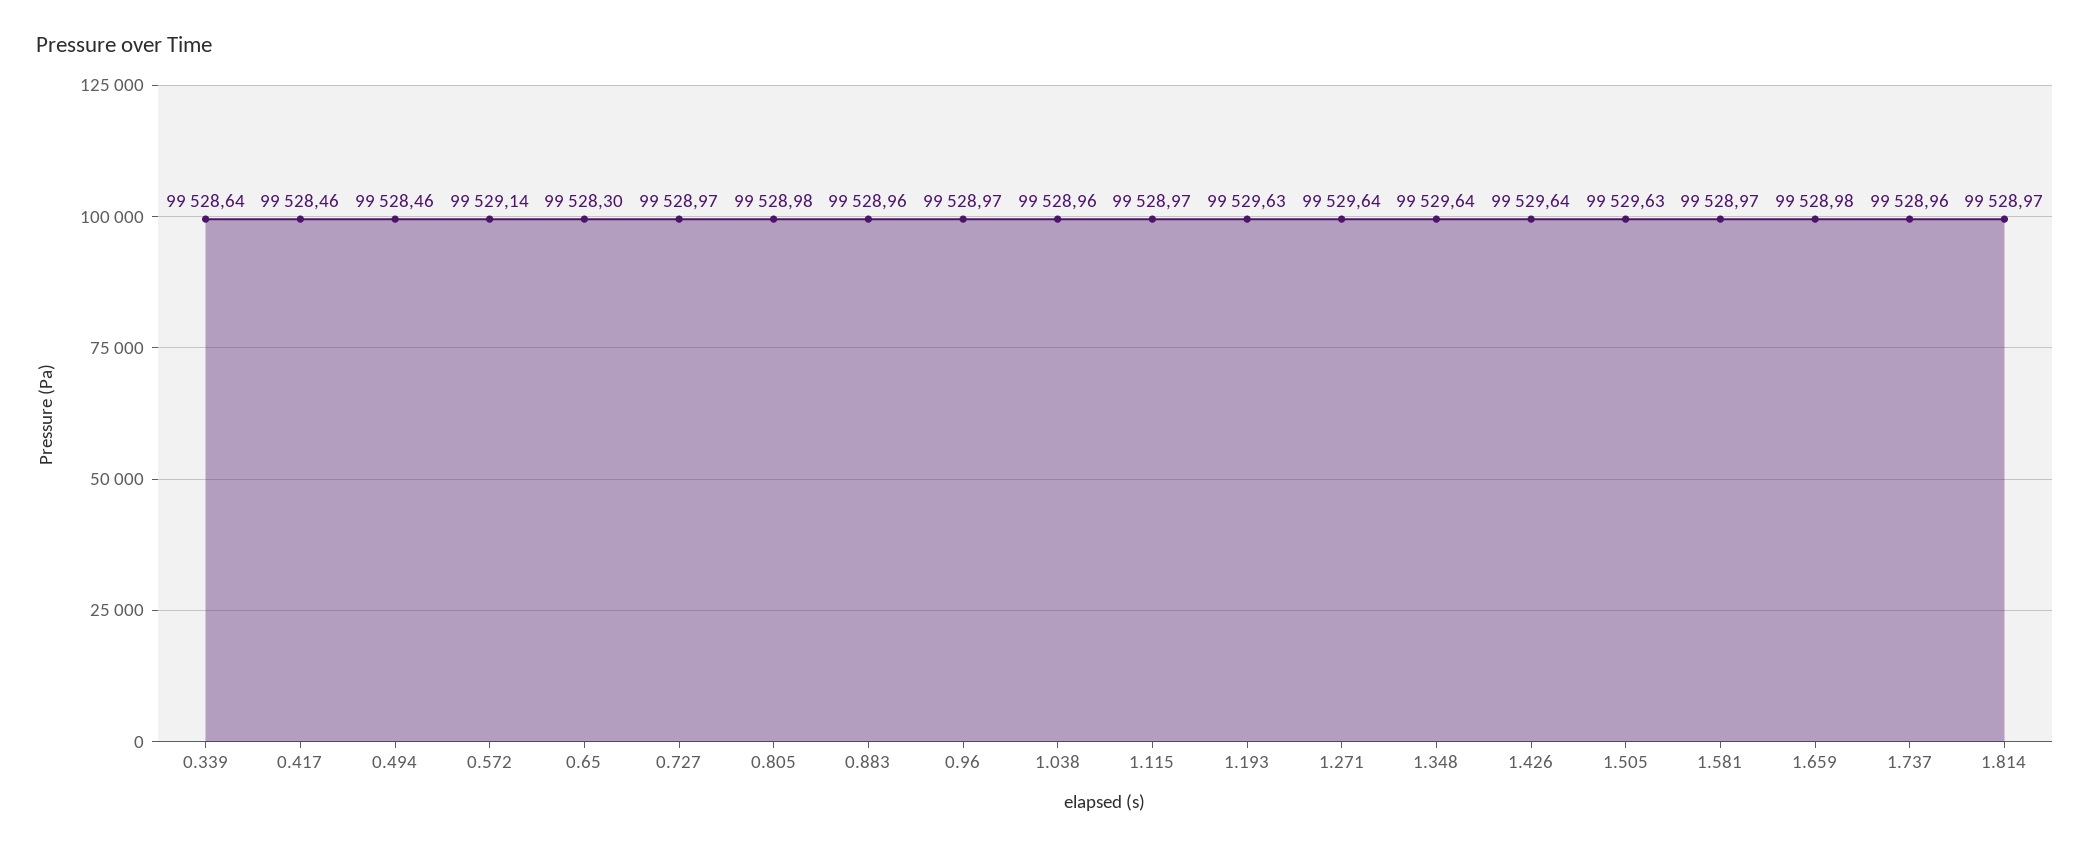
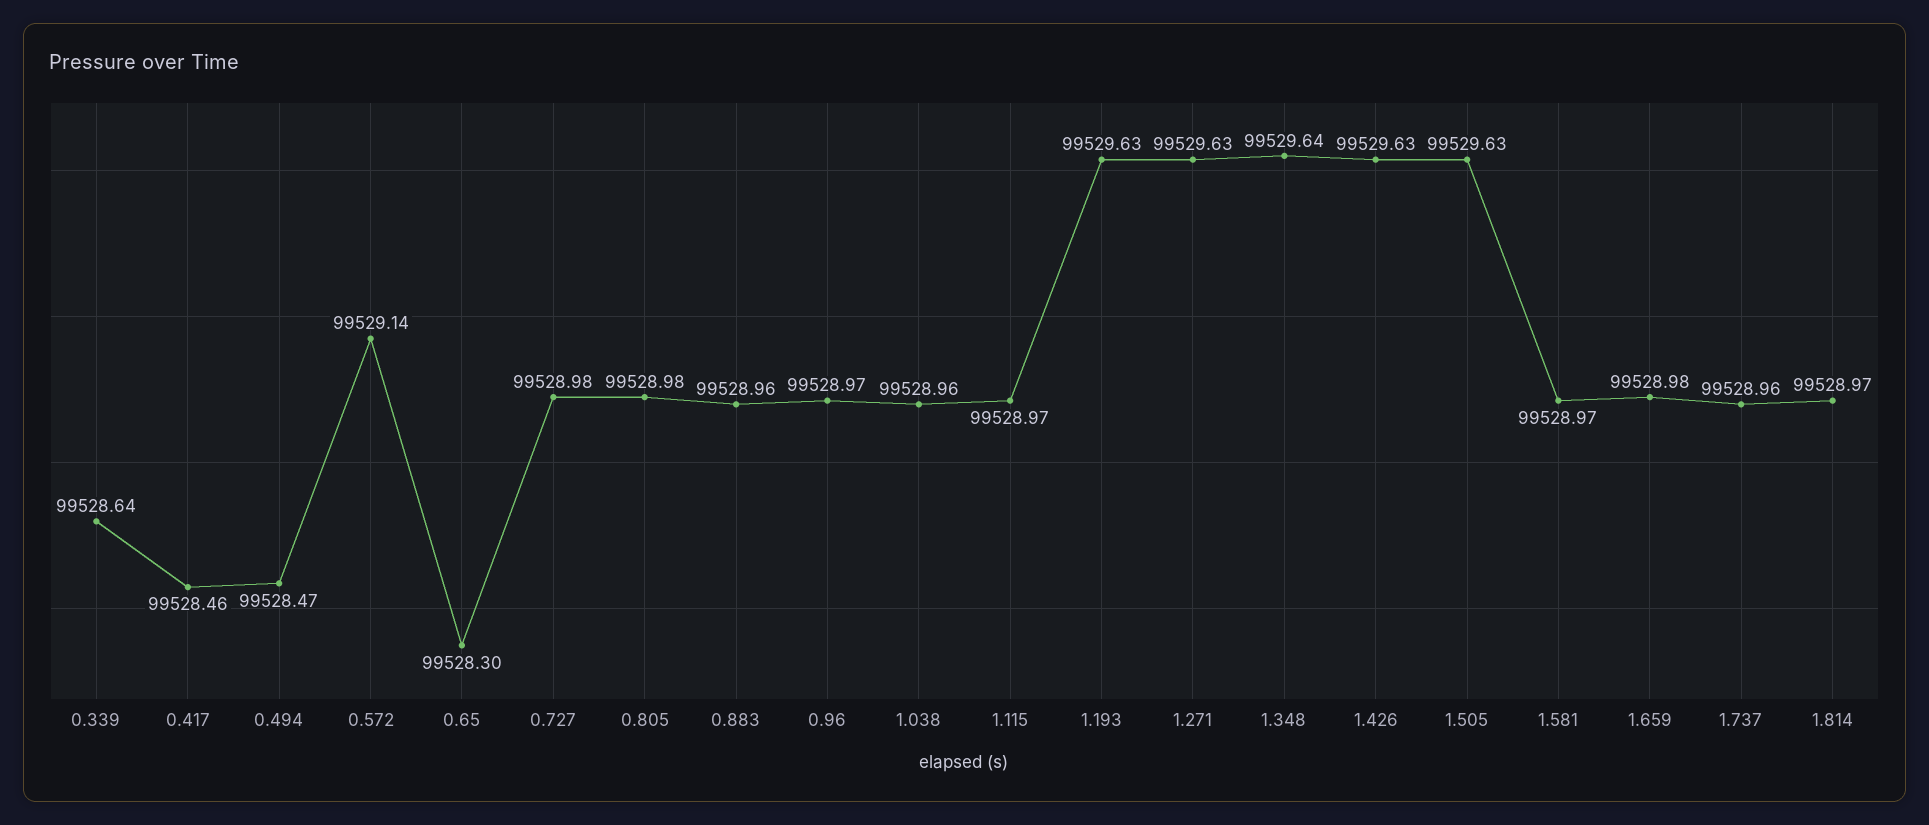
  {
    "0.339": 99528.64,
    "0.417": 99528.46,
-   "0.494": 99528.46,
+   "0.494": 99528.47,
    "0.572": 99529.14,
    "0.65": 99528.3,
-   "0.727": 99528.97,
+   "0.727": 99528.98,
    "0.805": 99528.98,
    "0.883": 99528.96,
    "0.96": 99528.97,
    "1.038": 99528.96,
    "1.115": 99528.97,
    "1.193": 99529.63,
-   "1.271": 99529.64,
+   "1.271": 99529.63,
    "1.348": 99529.64,
-   "1.426": 99529.64,
+   "1.426": 99529.63,
    "1.505": 99529.63,
    "1.581": 99528.97,
    "1.659": 99528.98,
    "1.737": 99528.96,
    "1.814": 99528.97
  }

